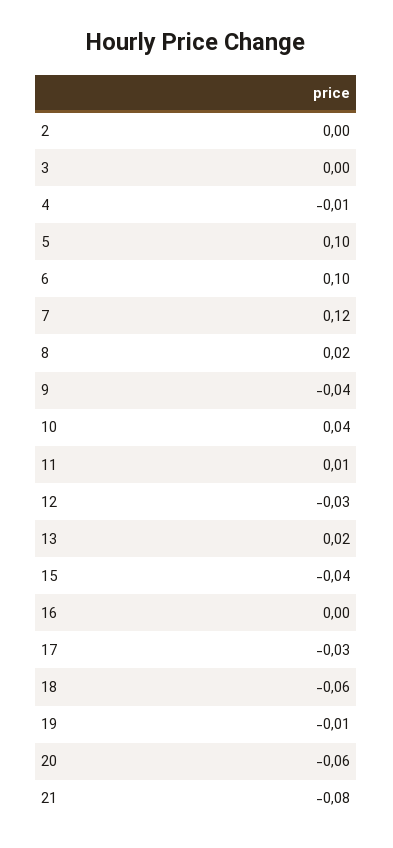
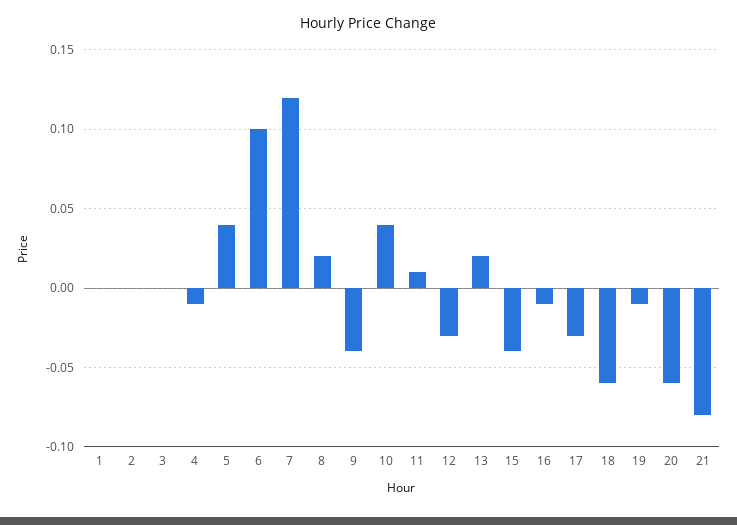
  {
    "2": 0,
    "3": 0,
    "4": -0.01,
-   "5": 0.1,
+   "5": 0.04,
    "6": 0.1,
    "7": 0.12,
    "8": 0.02,
    "9": -0.04,
    "10": 0.04,
    "11": 0.01,
    "12": -0.03,
    "13": 0.02,
    "15": -0.04,
-   "16": 0,
+   "16": -0.01,
    "17": -0.03,
    "18": -0.06,
    "19": -0.01,
    "20": -0.06,
-   "21": -0.08
+   "21": -0.08,
+   "1": 0
  }

